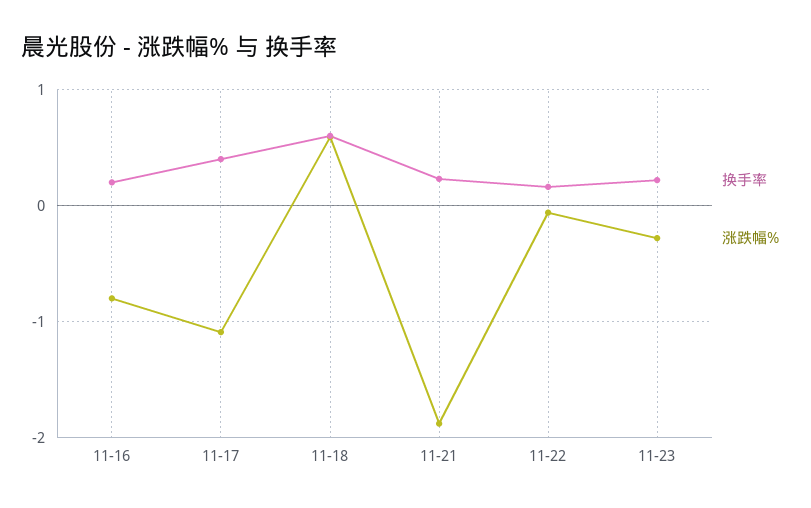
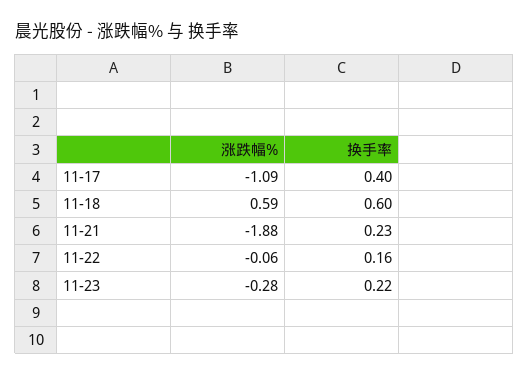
  {
    "换手率": {
-     "11-16": 0.2,
      "11-17": 0.4,
      "11-18": 0.6,
      "11-21": 0.23,
      "11-22": 0.16,
      "11-23": 0.22
    },
    "涨跌幅%": {
-     "11-16": -0.8,
      "11-17": -1.09,
      "11-18": 0.59,
      "11-21": -1.88,
      "11-22": -0.06,
      "11-23": -0.28
    }
  }

